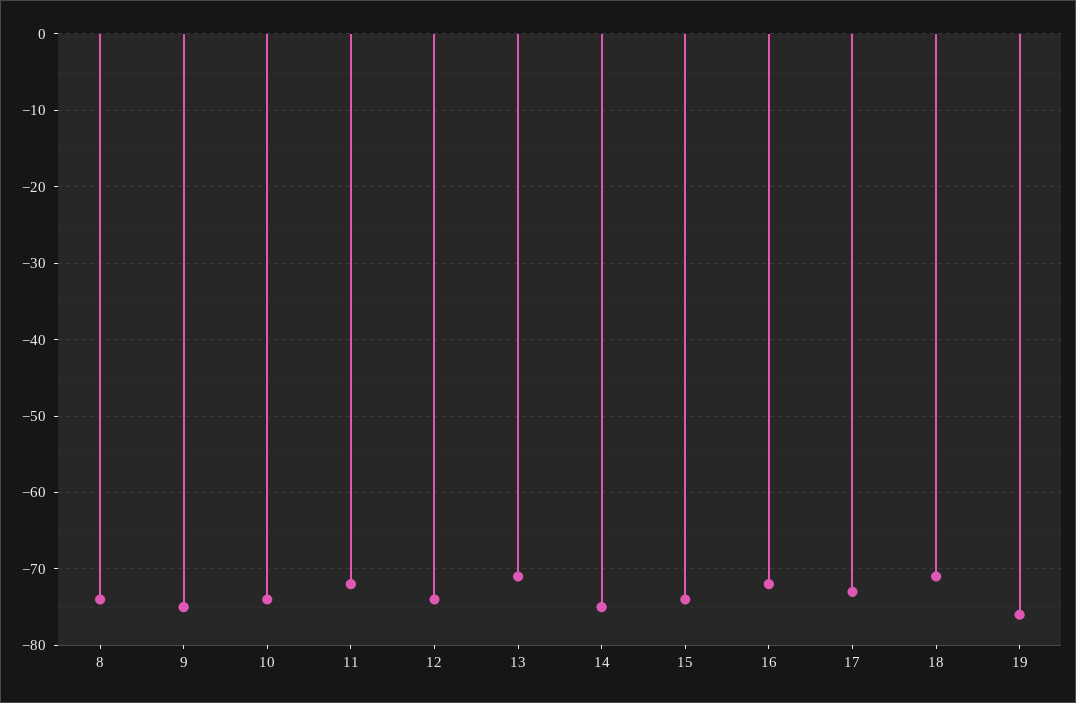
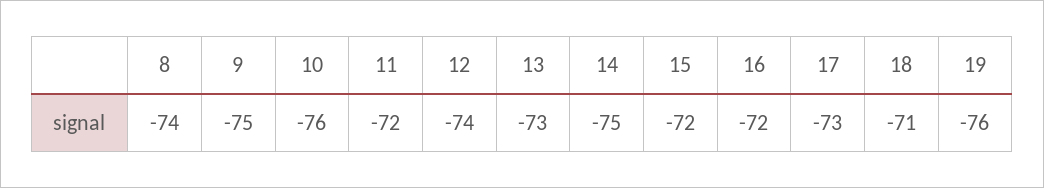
  {
    "8": -74,
    "9": -75,
-   "10": -74,
+   "10": -76,
    "11": -72,
    "12": -74,
-   "13": -71,
+   "13": -73,
    "14": -75,
-   "15": -74,
+   "15": -72,
    "16": -72,
    "17": -73,
    "18": -71,
    "19": -76
  }

